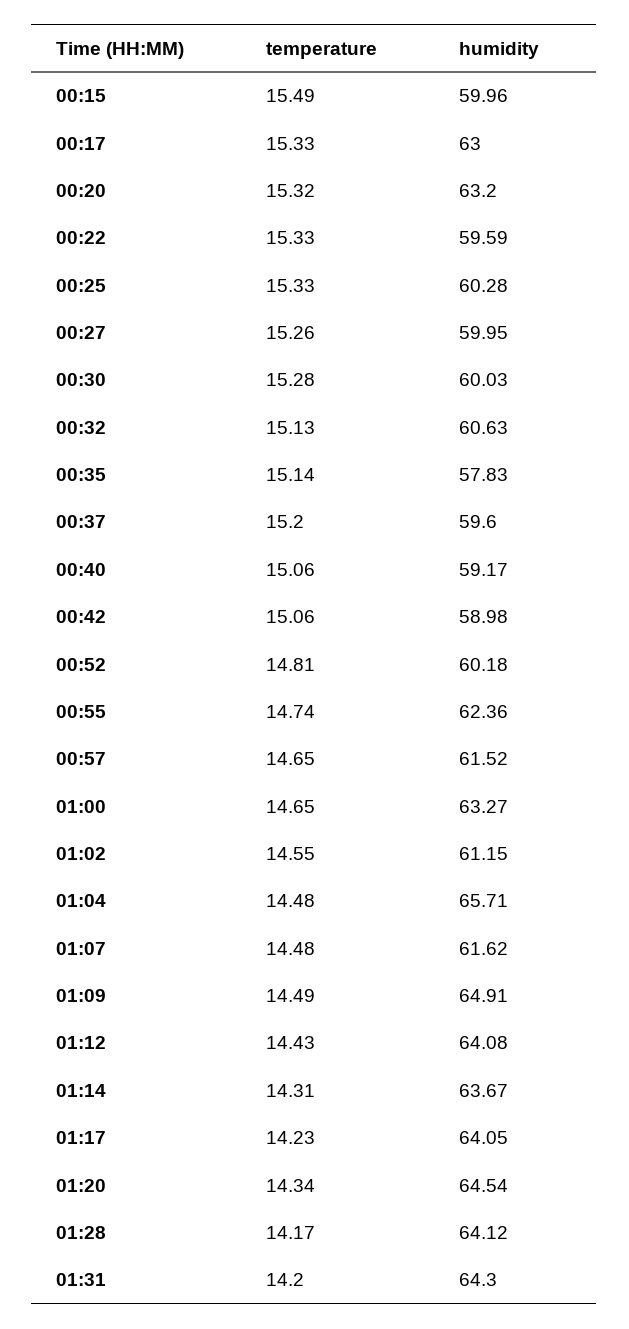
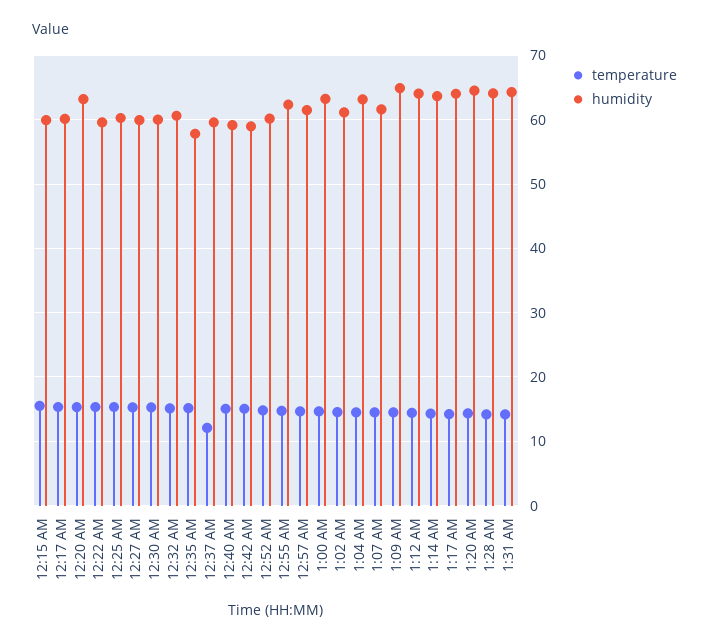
  {
    "temperature": {
      "00:15": 15.49,
      "00:17": 15.33,
      "00:20": 15.32,
      "00:22": 15.33,
      "00:25": 15.33,
      "00:27": 15.26,
      "00:30": 15.28,
      "00:32": 15.13,
      "00:35": 15.14,
-     "00:37": 15.2,
+     "00:37": 12,
      "00:40": 15.06,
      "00:42": 15.06,
      "00:52": 14.81,
      "00:55": 14.74,
      "00:57": 14.65,
      "01:00": 14.65,
      "01:02": 14.55,
      "01:04": 14.48,
      "01:07": 14.48,
      "01:09": 14.49,
      "01:12": 14.43,
      "01:14": 14.31,
      "01:17": 14.23,
      "01:20": 14.34,
      "01:28": 14.17,
      "01:31": 14.2
    },
    "humidity": {
      "00:15": 59.96,
-     "00:17": 63,
+     "00:17": 60,
      "00:20": 63.2,
      "00:22": 59.59,
      "00:25": 60.28,
      "00:27": 59.95,
      "00:30": 60.03,
      "00:32": 60.63,
      "00:35": 57.83,
      "00:37": 59.6,
      "00:40": 59.17,
      "00:42": 58.98,
      "00:52": 60.18,
      "00:55": 62.36,
      "00:57": 61.52,
      "01:00": 63.27,
      "01:02": 61.15,
-     "01:04": 65.71,
+     "01:04": 63,
      "01:07": 61.62,
      "01:09": 64.91,
      "01:12": 64.08,
      "01:14": 63.67,
      "01:17": 64.05,
      "01:20": 64.54,
      "01:28": 64.12,
      "01:31": 64.3
    }
  }

